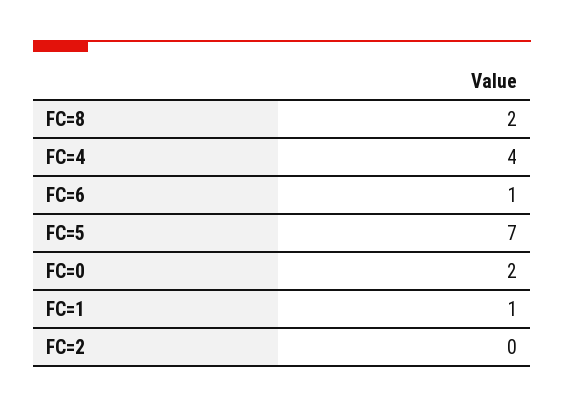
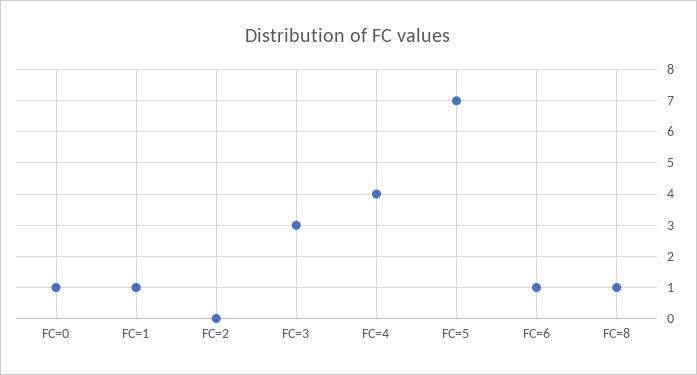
  {
-   "FC=8": 2,
+   "FC=8": 1,
    "FC=4": 4,
    "FC=6": 1,
    "FC=5": 7,
-   "FC=0": 2,
+   "FC=0": 1,
    "FC=1": 1,
-   "FC=2": 0
+   "FC=2": 0,
+   "FC=3": 3
  }

